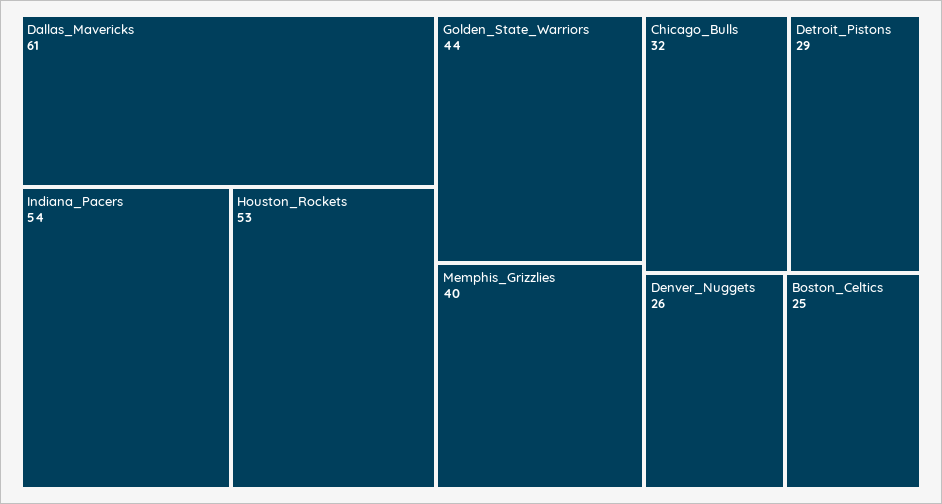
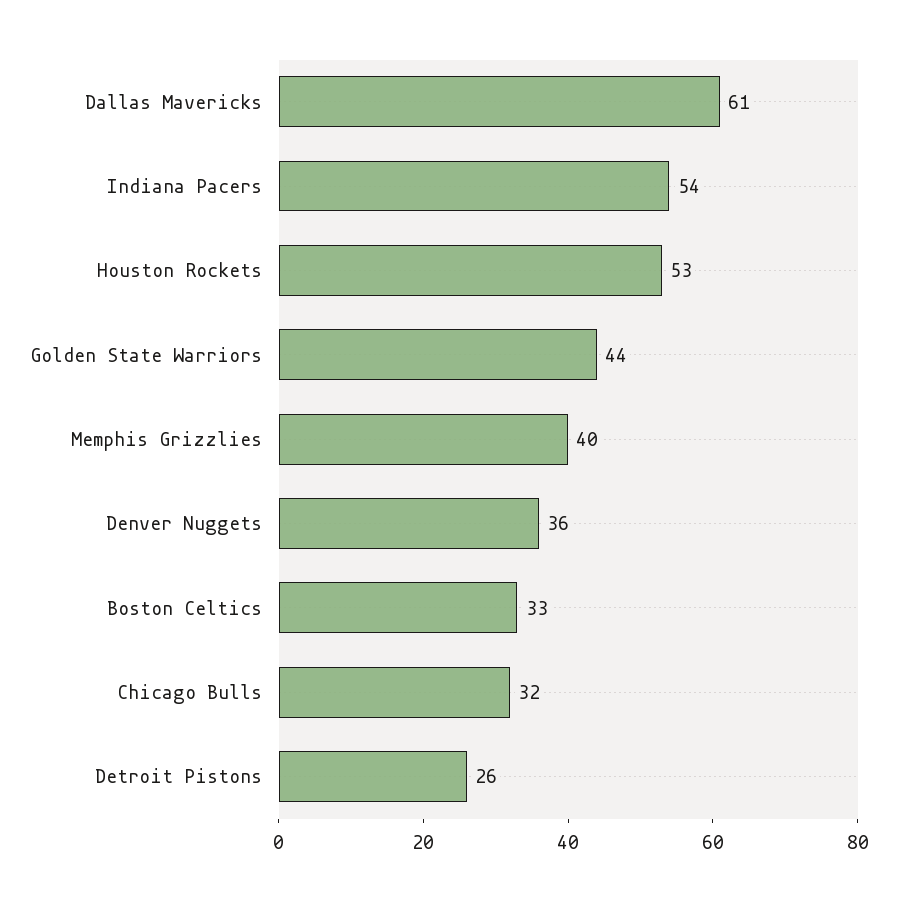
  {
    "Dallas_Mavericks": 61,
    "Indiana_Pacers": 54,
    "Houston_Rockets": 53,
    "Golden_State_Warriors": 44,
    "Memphis_Grizzlies": 40,
    "Chicago_Bulls": 32,
-   "Detroit_Pistons": 29,
+   "Detroit_Pistons": 26,
-   "Denver_Nuggets": 26,
+   "Denver_Nuggets": 36,
-   "Boston_Celtics": 25
+   "Boston_Celtics": 33
  }

